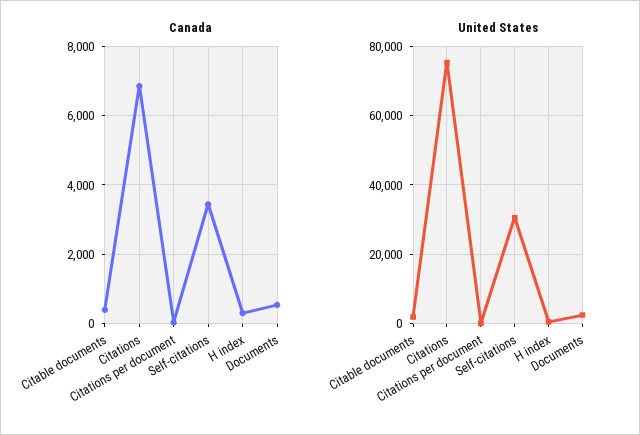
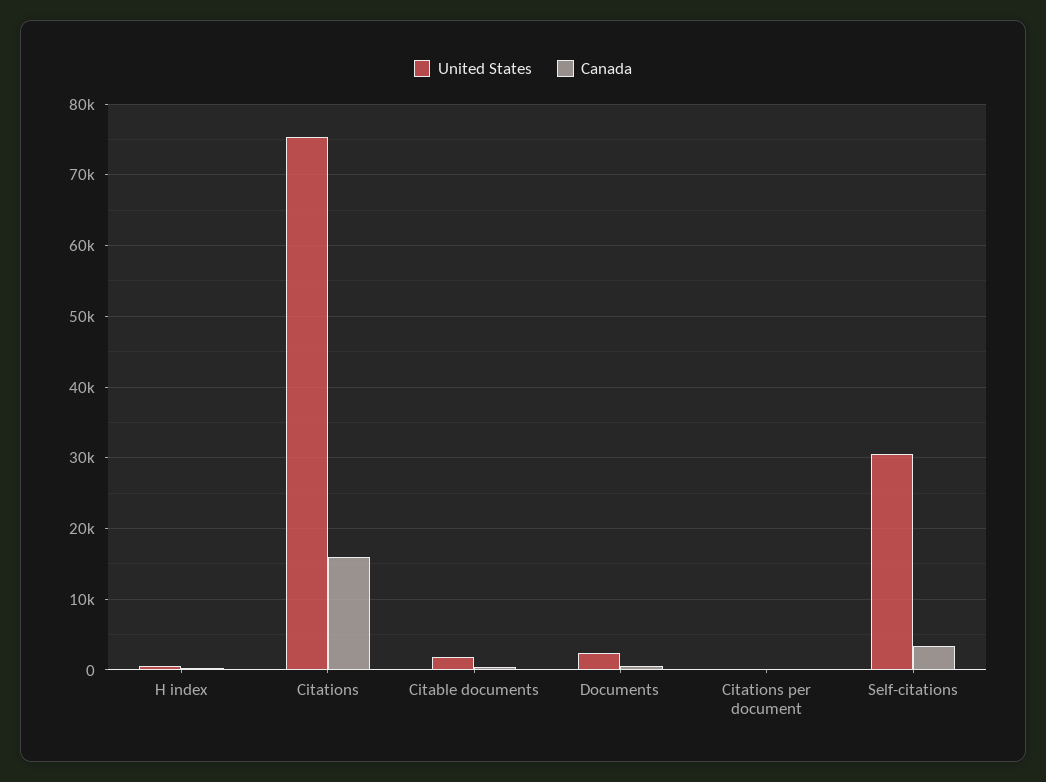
  {
    "Canada": {
      "Citable documents": 400,
-     "Citations": 6800,
+     "Citations": 16000,
      "Citations per document": 0,
      "Self-citations": 3400,
      "H index": 400,
      "Documents": 600
    },
    "United States": {
      "Citable documents": 2000,
      "Citations": 75000,
      "Citations per document": 0,
      "Self-citations": 31000,
      "H index": 1000,
      "Documents": 2000
    }
  }

